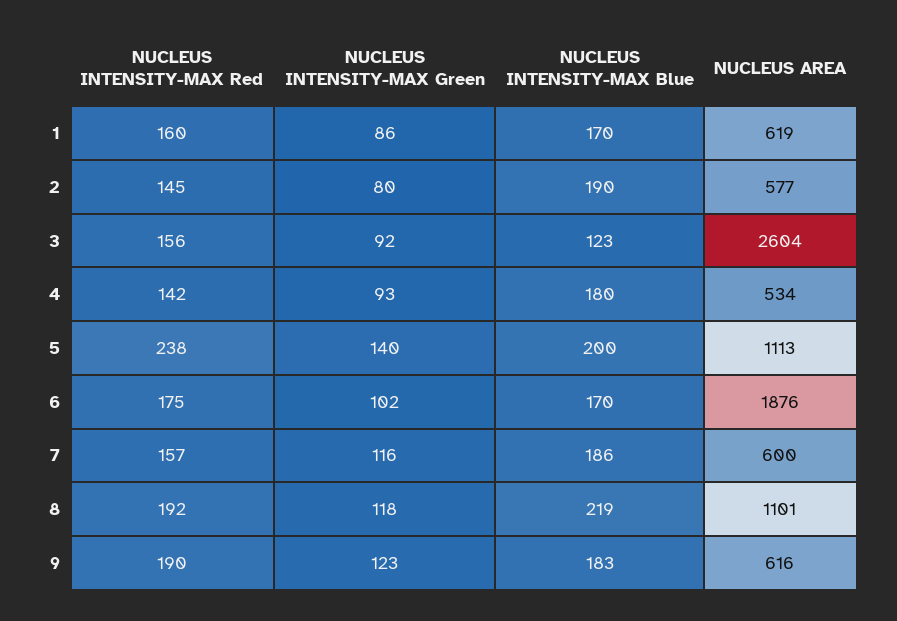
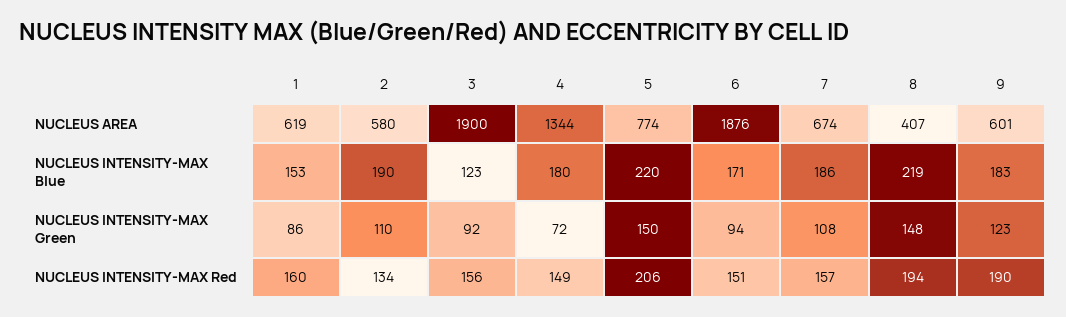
  {
    "NUCLEUS INTENSITY-MAX Red": {
      "1": 160,
-     "2": 145,
+     "2": 134,
      "3": 156,
-     "4": 142,
+     "4": 149,
-     "5": 238,
+     "5": 206,
-     "6": 175,
+     "6": 151,
      "7": 157,
-     "8": 192,
+     "8": 194,
      "9": 190
    },
    "NUCLEUS INTENSITY-MAX Green": {
      "1": 86,
-     "2": 80,
+     "2": 110,
      "3": 92,
-     "4": 93,
+     "4": 72,
-     "5": 140,
+     "5": 150,
-     "6": 102,
+     "6": 94,
-     "7": 116,
+     "7": 108,
-     "8": 118,
+     "8": 148,
      "9": 123
    },
    "NUCLEUS INTENSITY-MAX Blue": {
-     "1": 170,
+     "1": 153,
      "2": 190,
      "3": 123,
      "4": 180,
-     "5": 200,
+     "5": 220,
-     "6": 170,
+     "6": 171,
      "7": 186,
      "8": 219,
      "9": 183
    },
    "NUCLEUS AREA": {
      "1": 619,
-     "2": 577,
+     "2": 580,
-     "3": 2604,
+     "3": 1900,
-     "4": 534,
+     "4": 1344,
-     "5": 1113,
+     "5": 774,
      "6": 1876,
-     "7": 600,
+     "7": 674,
-     "8": 1101,
+     "8": 407,
-     "9": 616
+     "9": 601
    }
  }

